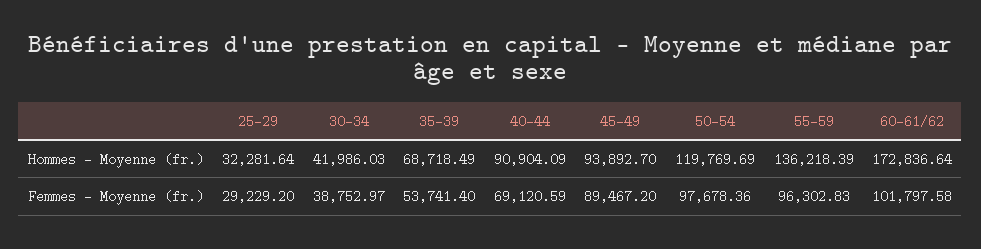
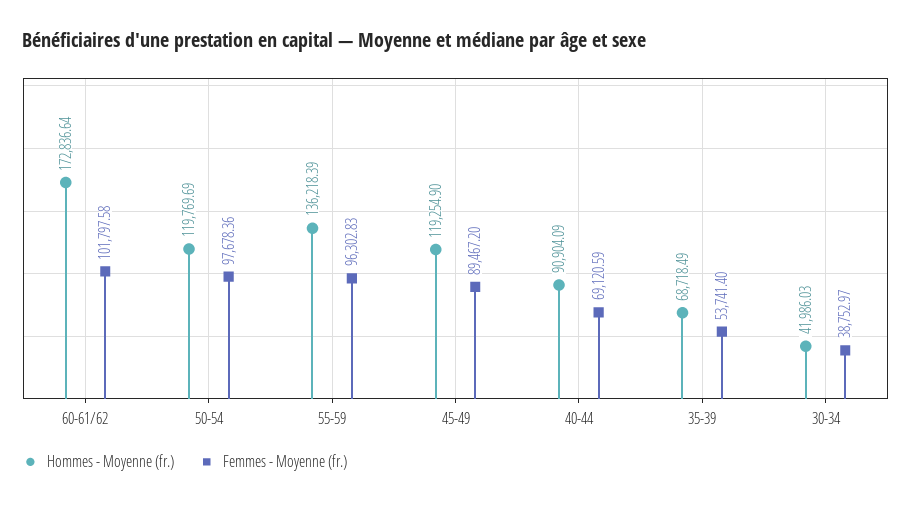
  {
    "Hommes - Moyenne (fr.)": {
-     "25-29": 32281.64,
      "30-34": 41986.03,
      "35-39": 68718.49,
      "40-44": 90904.09,
-     "45-49": 93892.7,
+     "45-49": 119254.9,
      "50-54": 119769.69,
      "55-59": 136218.39,
      "60-61/62": 172836.64
    },
    "Femmes - Moyenne (fr.)": {
-     "25-29": 29229.2,
      "30-34": 38752.97,
      "35-39": 53741.4,
      "40-44": 69120.59,
      "45-49": 89467.2,
      "50-54": 97678.36,
      "55-59": 96302.83,
      "60-61/62": 101797.58
    }
  }

